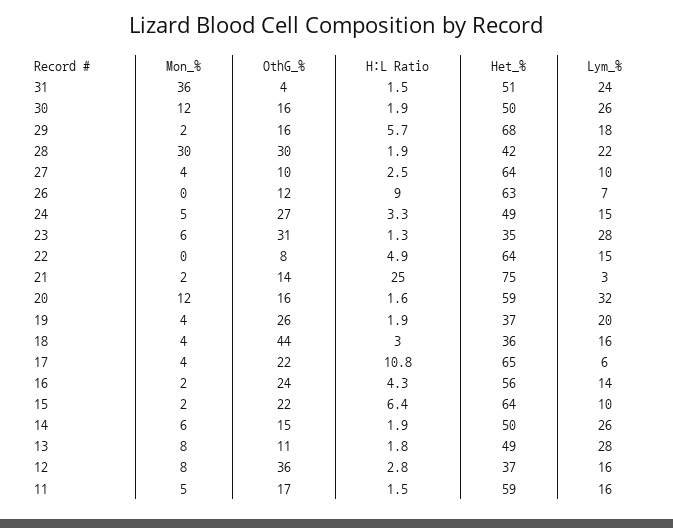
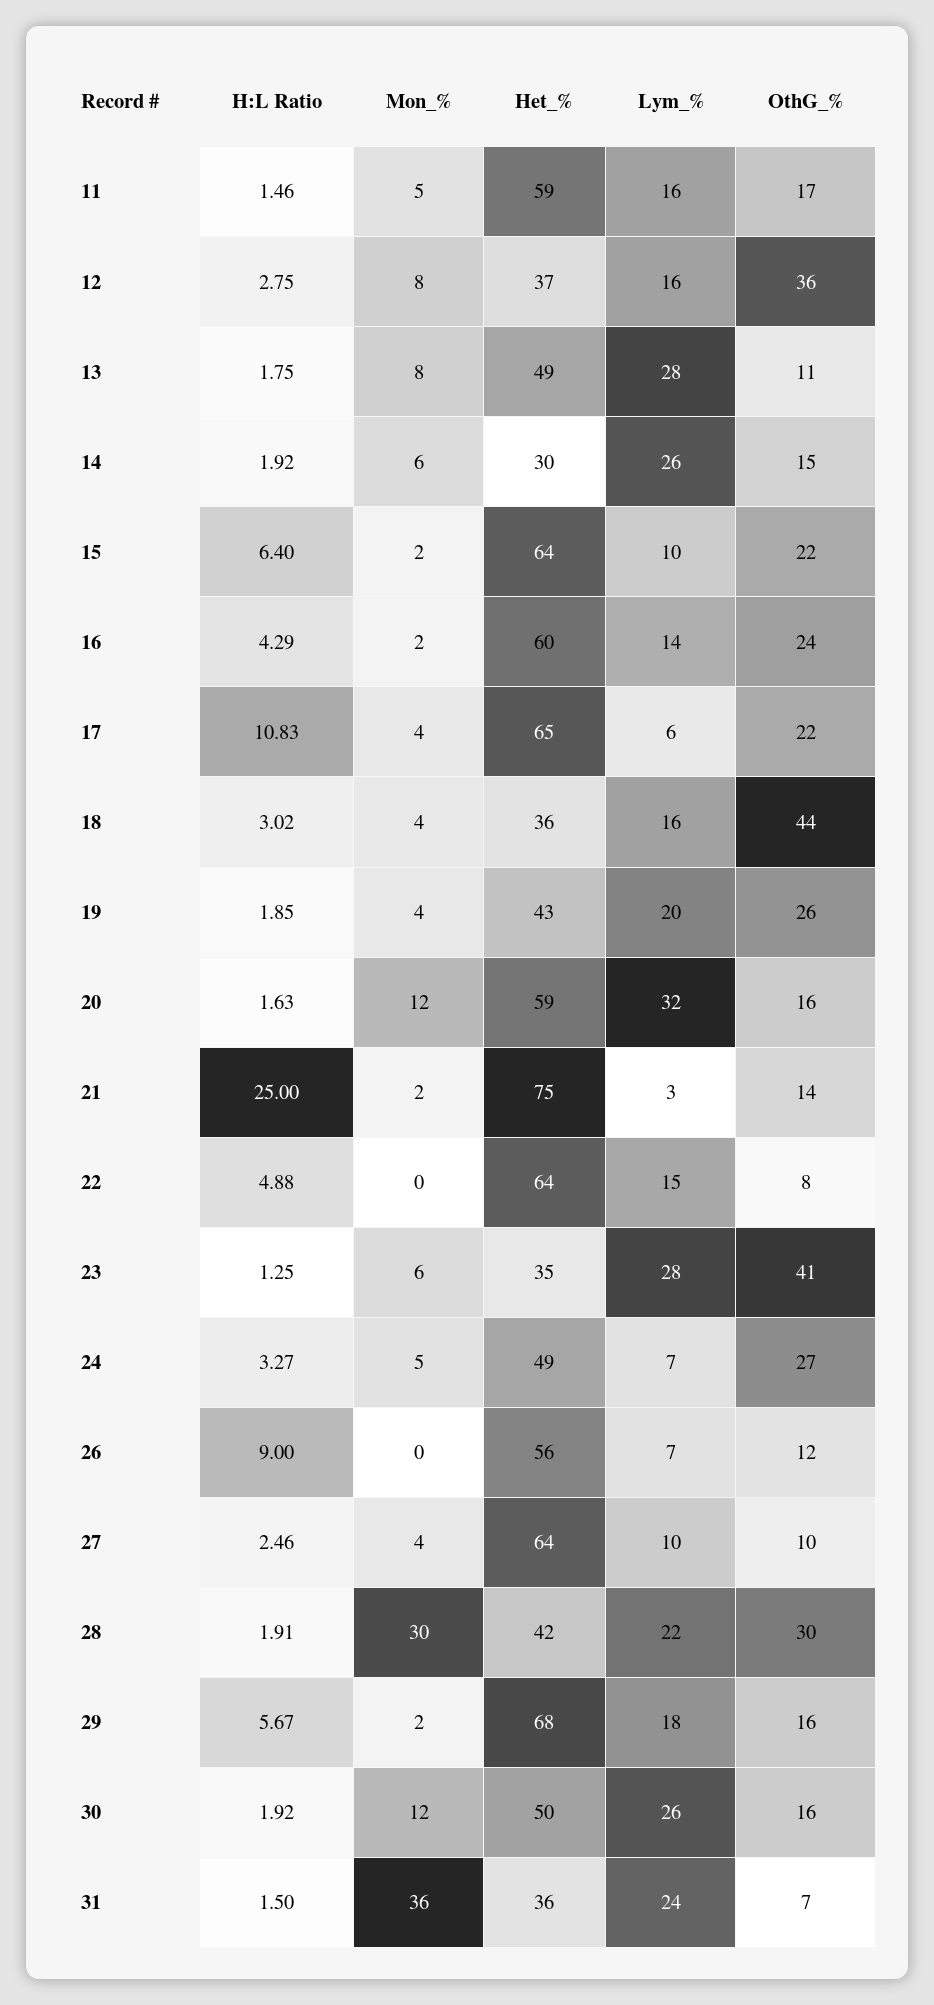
  {
    "Mon_%": {
      "31": 36,
      "30": 12,
      "29": 2,
      "28": 30,
      "27": 4,
      "26": 0,
      "24": 5,
      "23": 6,
      "22": 0,
      "21": 2,
      "20": 12,
      "19": 4,
      "18": 4,
      "17": 4,
      "16": 2,
      "15": 2,
      "14": 6,
      "13": 8,
      "12": 8,
      "11": 5
    },
    "OthG_%": {
-     "31": 4,
+     "31": 7,
      "30": 16,
      "29": 16,
      "28": 30,
      "27": 10,
      "26": 12,
      "24": 27,
-     "23": 31,
+     "23": 41,
      "22": 8,
      "21": 14,
      "20": 16,
      "19": 26,
      "18": 44,
      "17": 22,
      "16": 24,
      "15": 22,
      "14": 15,
      "13": 11,
      "12": 36,
      "11": 17
    },
    "H:L Ratio": {
      "31": 1.5,
      "30": 1.92,
      "29": 5.67,
      "28": 1.91,
      "27": 2.46,
      "26": 9,
      "24": 3.27,
      "23": 1.25,
      "22": 4.88,
      "21": 25,
      "20": 1.63,
      "19": 1.85,
      "18": 3.02,
      "17": 10.83,
      "16": 4.29,
      "15": 6.4,
      "14": 1.92,
      "13": 1.75,
      "12": 2.75,
      "11": 1.46
    },
    "Het_%": {
-     "31": 51,
+     "31": 36,
      "30": 50,
      "29": 68,
      "28": 42,
      "27": 64,
-     "26": 63,
+     "26": 56,
      "24": 49,
      "23": 35,
      "22": 64,
      "21": 75,
      "20": 59,
-     "19": 37,
+     "19": 43,
      "18": 36,
      "17": 65,
-     "16": 56,
+     "16": 60,
      "15": 64,
-     "14": 50,
+     "14": 30,
      "13": 49,
      "12": 37,
      "11": 59
    },
    "Lym_%": {
      "31": 24,
      "30": 26,
      "29": 18,
      "28": 22,
      "27": 10,
      "26": 7,
-     "24": 15,
+     "24": 7,
      "23": 28,
      "22": 15,
      "21": 3,
      "20": 32,
      "19": 20,
      "18": 16,
      "17": 6,
      "16": 14,
      "15": 10,
      "14": 26,
      "13": 28,
      "12": 16,
      "11": 16
    }
  }

